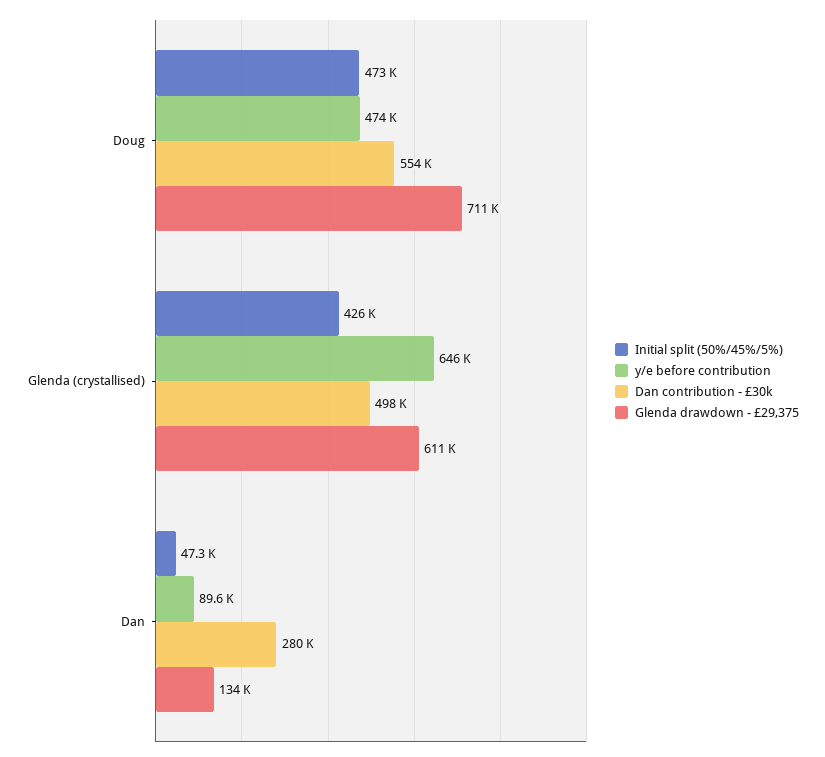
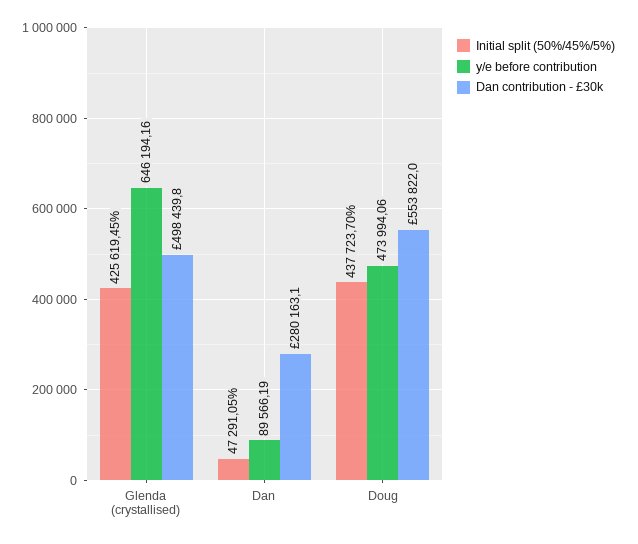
  {
    "Initial split (50%/45%/5%)": {
-     "Doug": 473000,
+     "Doug": 437723.7,
      "Glenda (crystallised)": 425619.45,
      "Dan": 47291.05
    },
    "y/e before contribution": {
      "Doug": 473994.06,
      "Glenda (crystallised)": 646194.16,
      "Dan": 89566.19
    },
    "Dan contribution - £30k": {
      "Doug": 553822,
      "Glenda (crystallised)": 498439.8,
      "Dan": 280163.1
-   },
+   }
-   "Glenda drawdown - £29,375": {
-     "Doug": 711000,
-     "Glenda (crystallised)": 611000,
-     "Dan": 134000
-   }
  }

